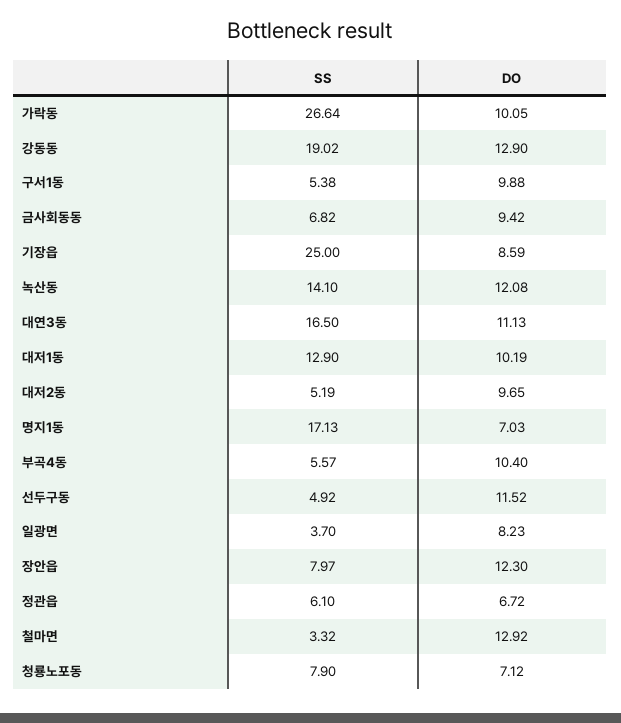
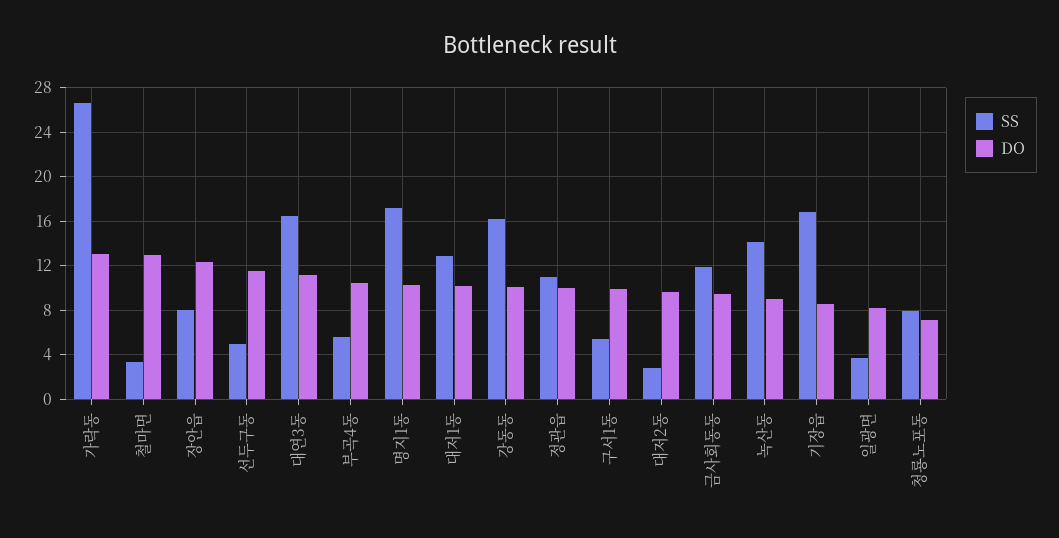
  {
    "SS": {
      "가락동": 26.64,
-     "강동동": 19.02,
+     "강동동": 16,
      "구서1동": 5.38,
-     "금사회동동": 6.82,
+     "금사회동동": 12,
-     "기장읍": 25,
+     "기장읍": 17,
      "녹산동": 14.1,
      "대연3동": 16.5,
      "대저1동": 12.9,
-     "대저2동": 5.19,
+     "대저2동": 3,
      "명지1동": 17.13,
      "부곡4동": 5.57,
      "선두구동": 4.92,
      "일광면": 3.7,
      "장안읍": 7.97,
-     "정관읍": 6.1,
+     "정관읍": 11,
      "철마면": 3.32,
      "청룡노포동": 7.9
    },
    "DO": {
-     "가락동": 10.05,
+     "가락동": 13,
-     "강동동": 12.9,
+     "강동동": 10,
      "구서1동": 9.88,
      "금사회동동": 9.42,
      "기장읍": 8.59,
-     "녹산동": 12.08,
+     "녹산동": 9,
      "대연3동": 11.13,
      "대저1동": 10.19,
      "대저2동": 9.65,
-     "명지1동": 7.03,
+     "명지1동": 10,
      "부곡4동": 10.4,
      "선두구동": 11.52,
      "일광면": 8.23,
      "장안읍": 12.3,
-     "정관읍": 6.72,
+     "정관읍": 10,
      "철마면": 12.92,
      "청룡노포동": 7.12
    }
  }

